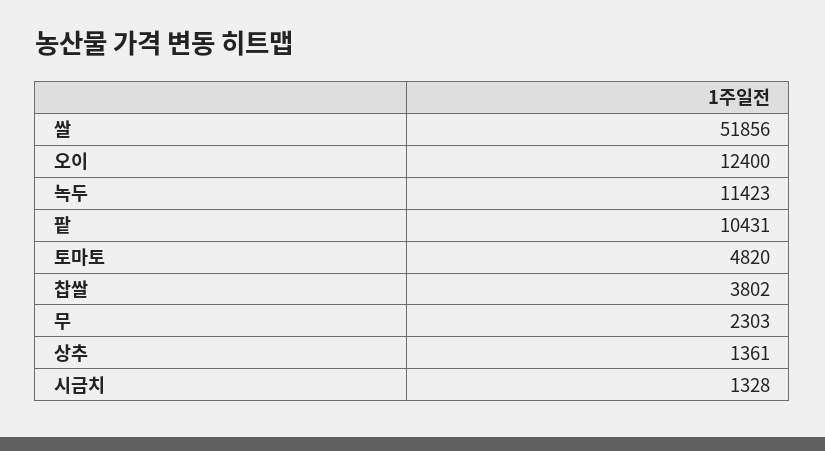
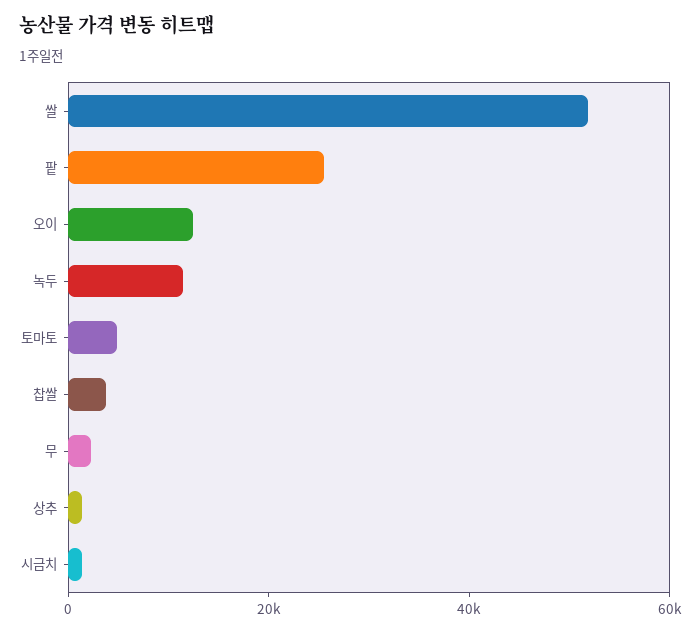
  {
    "쌀": 51856,
    "오이": 12400,
    "녹두": 11423,
-   "팥": 10431,
+   "팥": 25000,
    "토마토": 4820,
    "찹쌀": 3802,
    "무": 2303,
    "상추": 1361,
    "시금치": 1328
  }

